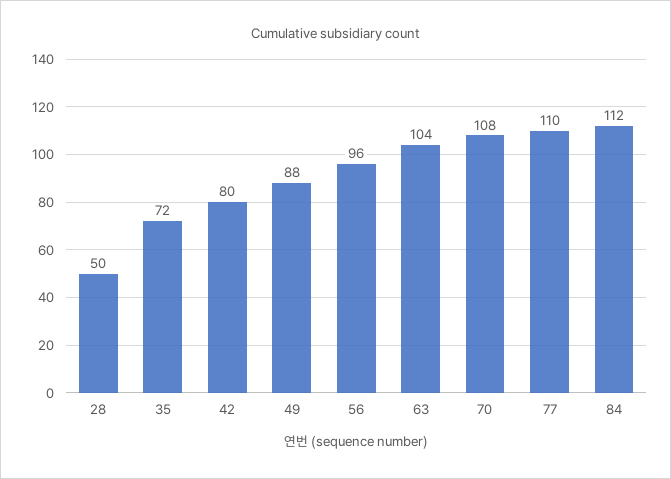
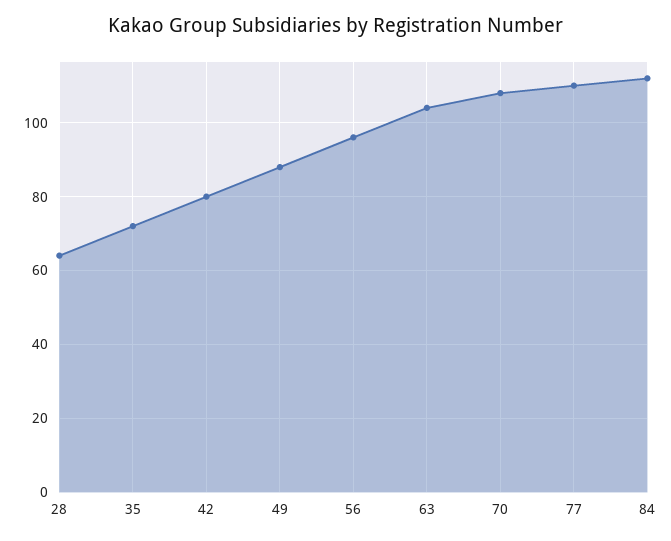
  {
-   "28": 50,
+   "28": 65,
    "35": 72,
    "42": 80,
    "49": 88,
    "56": 96,
    "63": 104,
    "70": 108,
    "77": 110,
    "84": 112
  }

